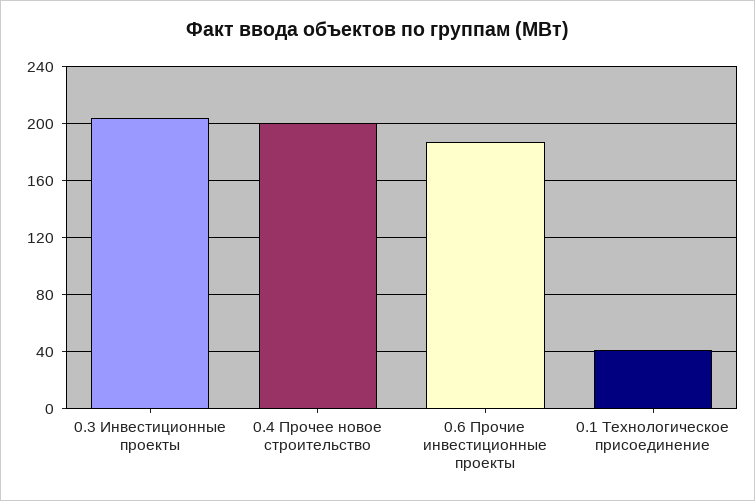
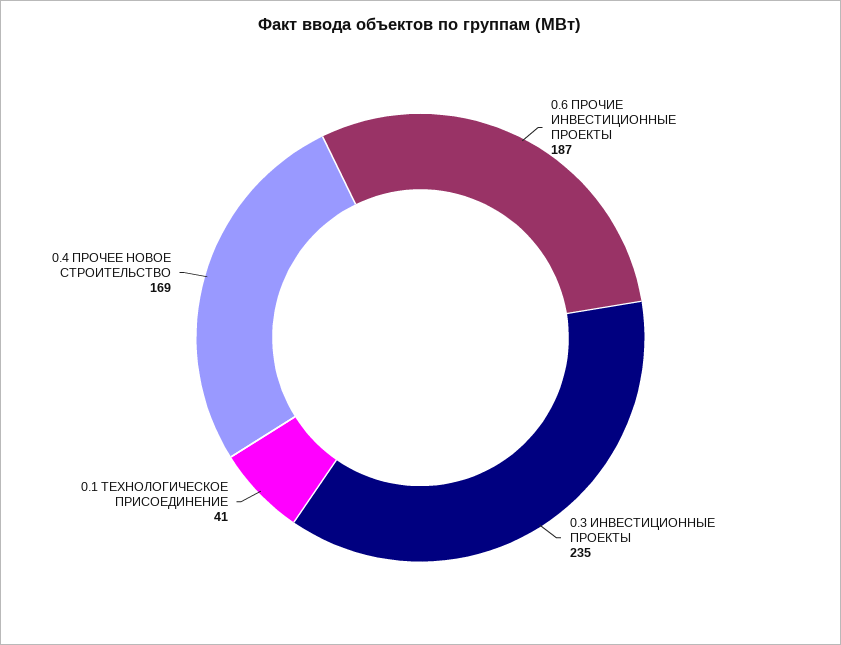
  {
-   "0.3 Инвестиционные проекты": 205,
+   "0.3 Инвестиционные проекты": 235,
-   "0.4 Прочее новое строительство": 200,
+   "0.4 Прочее новое строительство": 169,
    "0.6 Прочие инвестиционные проекты": 187,
    "0.1 Технологическое присоединение": 41
  }

